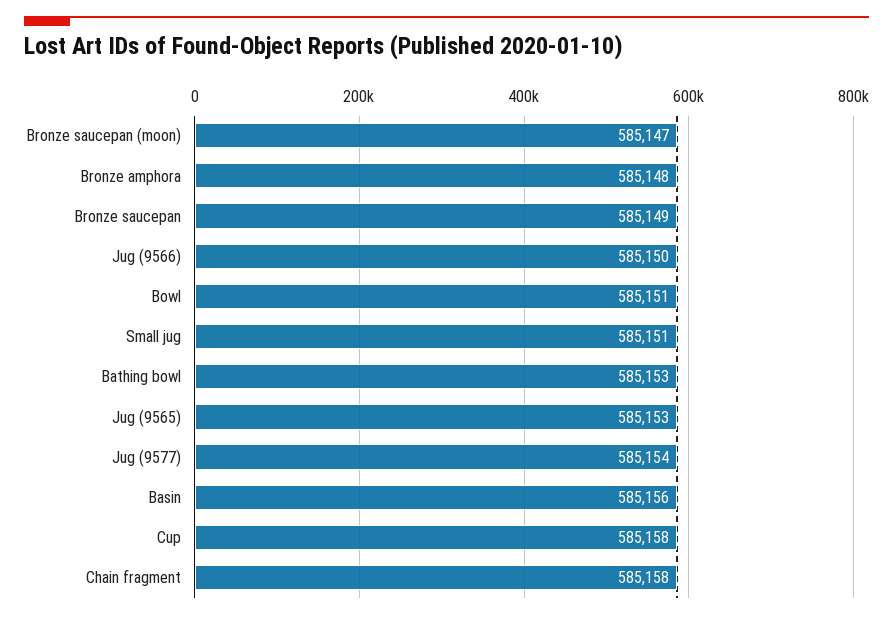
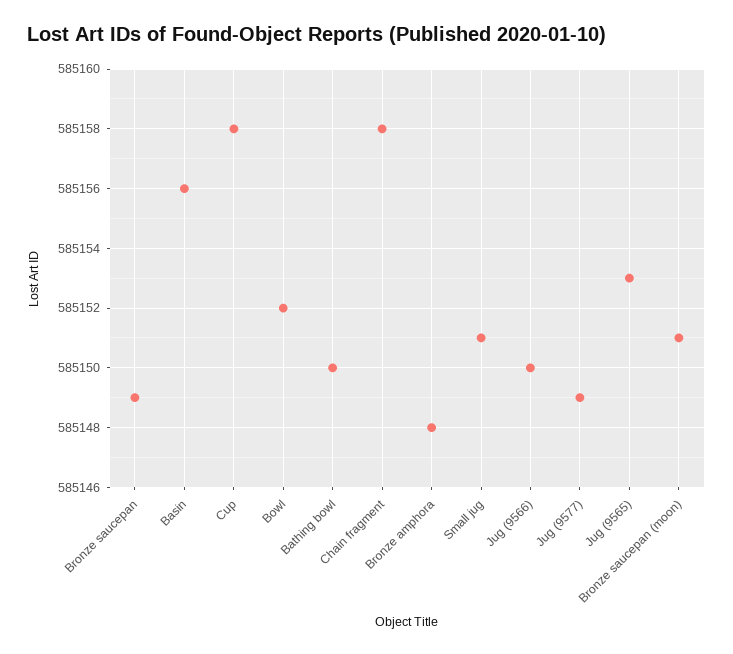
  {
-   "Bronze saucepan (moon)": 585147,
+   "Bronze saucepan (moon)": 585151,
    "Bronze amphora": 585148,
    "Bronze saucepan": 585149,
    "Jug (9566)": 585150,
-   "Bowl": 585151,
+   "Bowl": 585152,
    "Small jug": 585151,
-   "Bathing bowl": 585153,
+   "Bathing bowl": 585150,
    "Jug (9565)": 585153,
-   "Jug (9577)": 585154,
+   "Jug (9577)": 585149,
    "Basin": 585156,
    "Cup": 585158,
    "Chain fragment": 585158
  }

